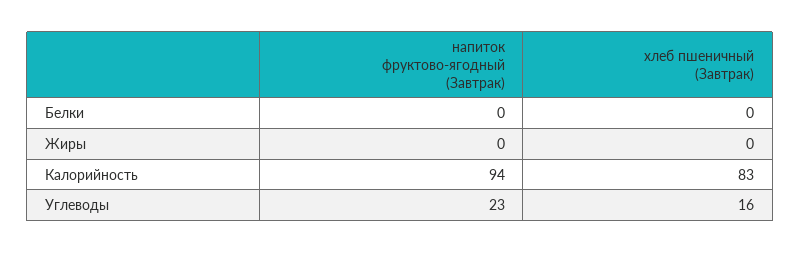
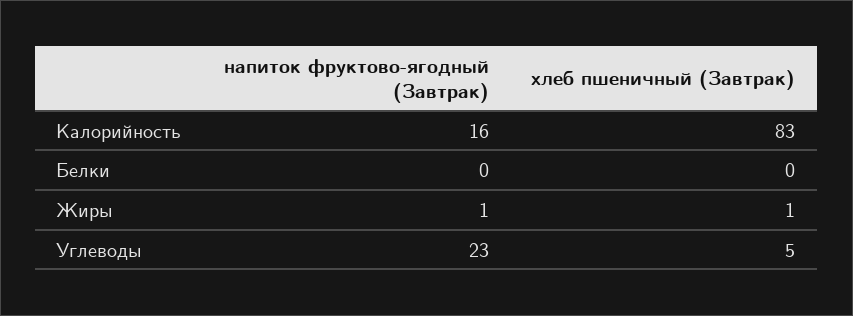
  {
    "напиток фруктово-ягодный (Завтрак)": {
      "Белки": 0,
-     "Жиры": 0,
+     "Жиры": 1,
-     "Калорийность": 94,
+     "Калорийность": 16,
      "Углеводы": 23
    },
    "хлеб пшеничный (Завтрак)": {
      "Белки": 0,
-     "Жиры": 0,
+     "Жиры": 1,
      "Калорийность": 83,
-     "Углеводы": 16
+     "Углеводы": 5
    }
  }

